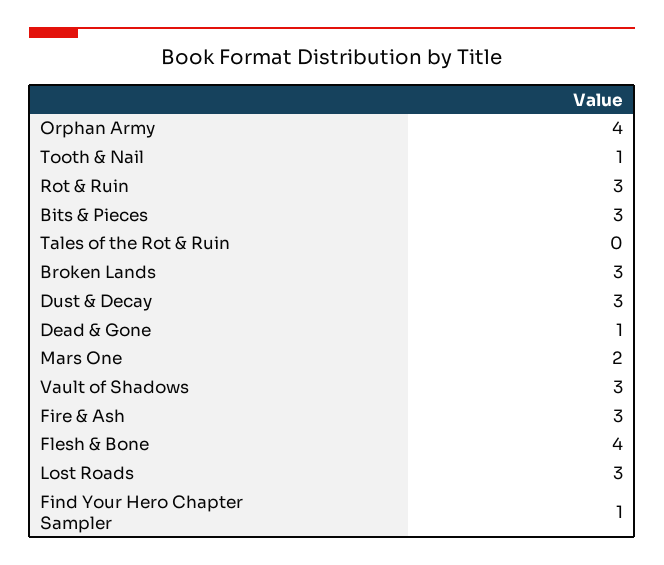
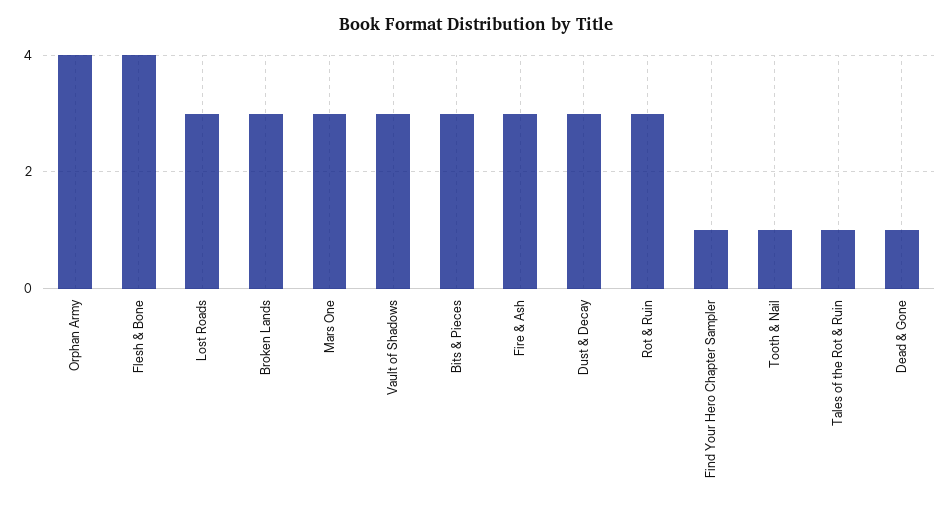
  {
    "Orphan Army": 4,
    "Tooth & Nail": 1,
    "Rot & Ruin": 3,
    "Bits & Pieces": 3,
-   "Tales of the Rot & Ruin": 0,
+   "Tales of the Rot & Ruin": 1,
    "Broken Lands": 3,
    "Dust & Decay": 3,
    "Dead & Gone": 1,
-   "Mars One": 2,
+   "Mars One": 3,
    "Vault of Shadows": 3,
    "Fire & Ash": 3,
    "Flesh & Bone": 4,
    "Lost Roads": 3,
    "Find Your Hero Chapter Sampler": 1
  }

